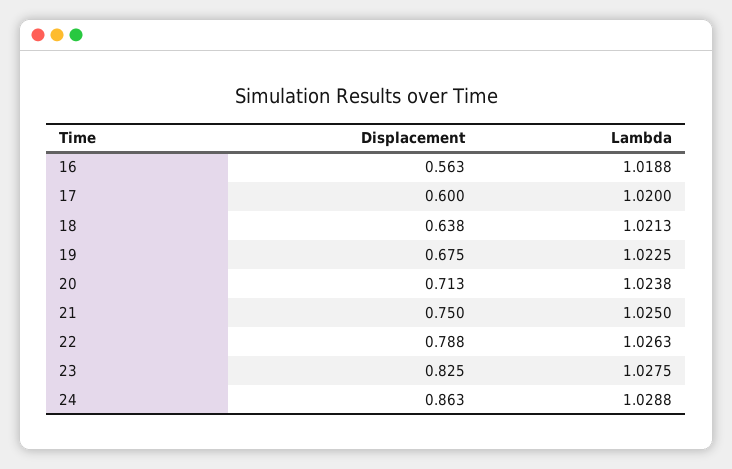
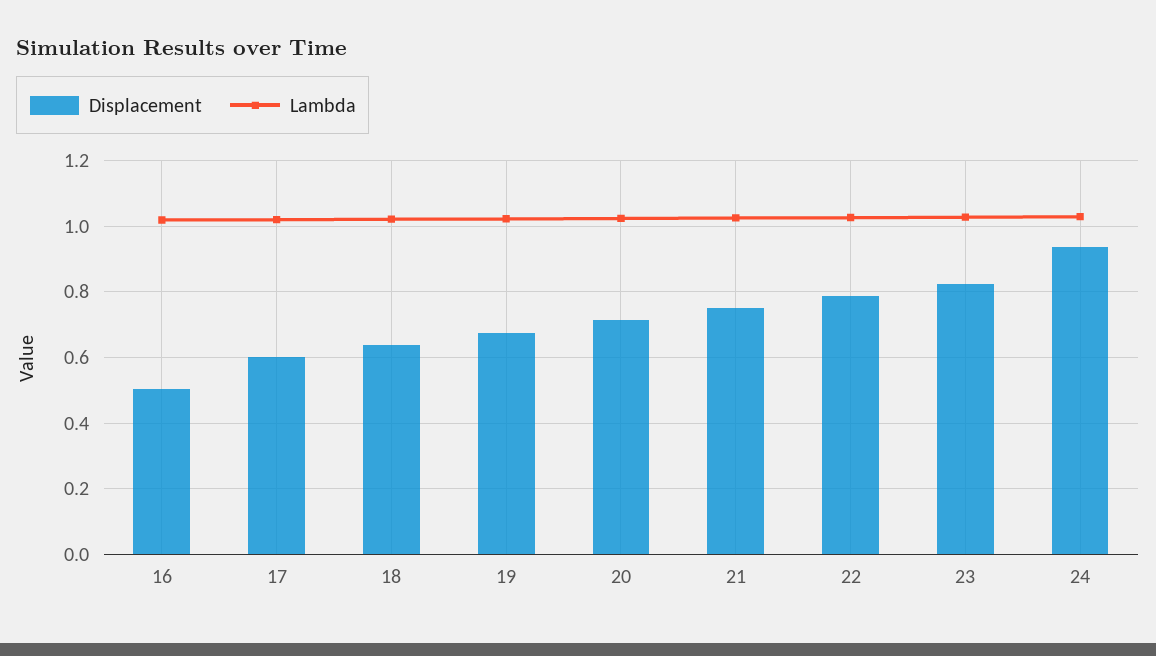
  {
    "Displacement": {
-     "16": 0.563,
+     "16": 0.5,
      "17": 0.6,
      "18": 0.638,
      "19": 0.675,
      "20": 0.713,
      "21": 0.75,
      "22": 0.788,
      "23": 0.825,
-     "24": 0.863
+     "24": 0.94
    },
    "Lambda": {
      "16": 1.0188,
      "17": 1.02,
      "18": 1.0213,
      "19": 1.0225,
      "20": 1.0238,
      "21": 1.025,
      "22": 1.0263,
      "23": 1.0275,
      "24": 1.0288
    }
  }

